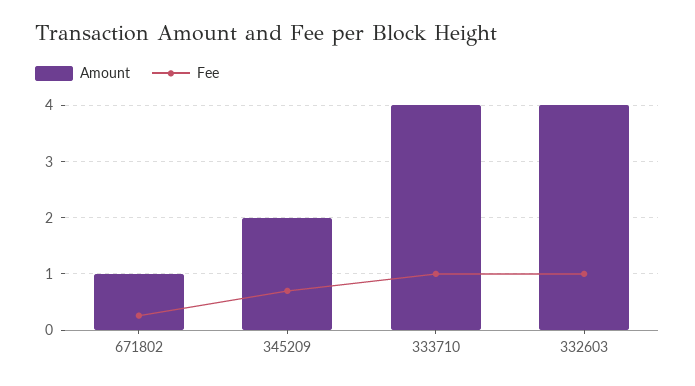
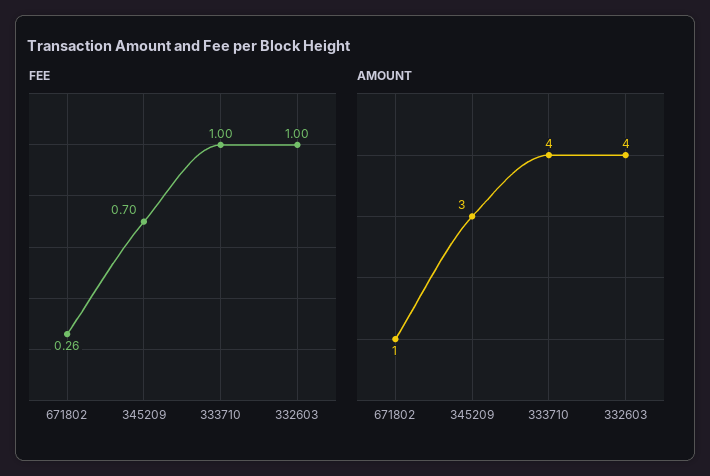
  {
    "Amount": {
      "671802": 1,
-     "345209": 2,
+     "345209": 3,
      "333710": 4,
      "332603": 4
    },
    "Fee": {
      "671802": 0.26,
      "345209": 0.7,
      "333710": 1,
      "332603": 1
    }
  }

